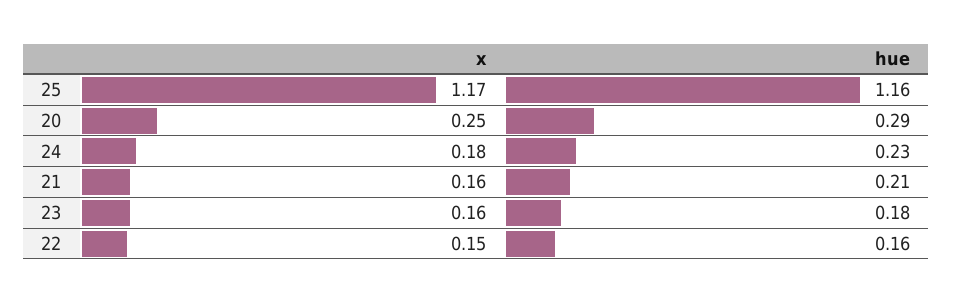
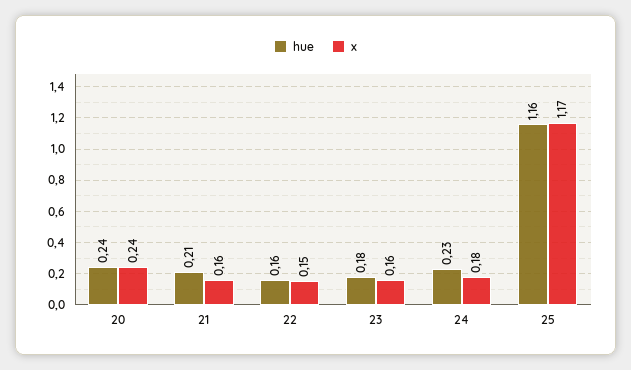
  {
    "x": {
      "25": 1.17,
-     "20": 0.25,
+     "20": 0.24,
      "24": 0.18,
      "21": 0.16,
      "23": 0.16,
      "22": 0.15
    },
    "hue": {
      "25": 1.16,
-     "20": 0.29,
+     "20": 0.24,
      "24": 0.23,
      "21": 0.21,
      "23": 0.18,
      "22": 0.16
    }
  }

